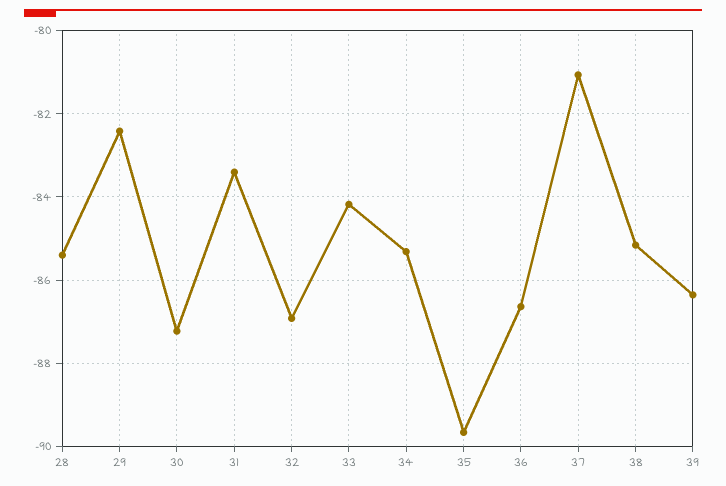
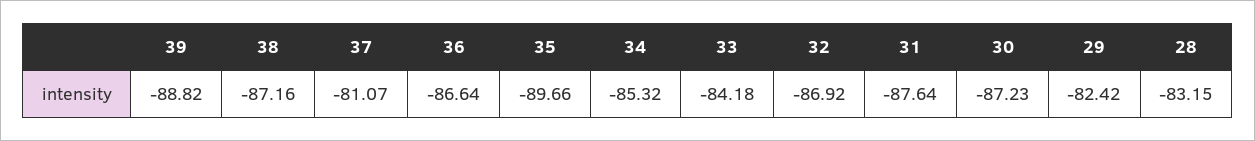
  {
-   "28": -85.4,
+   "28": -83.15,
    "29": -82.42,
    "30": -87.23,
-   "31": -83.4,
+   "31": -87.64,
    "32": -86.92,
    "33": -84.18,
    "34": -85.32,
    "35": -89.66,
    "36": -86.64,
    "37": -81.07,
-   "38": -85.2,
+   "38": -87.16,
-   "39": -86.4
+   "39": -88.82
  }

